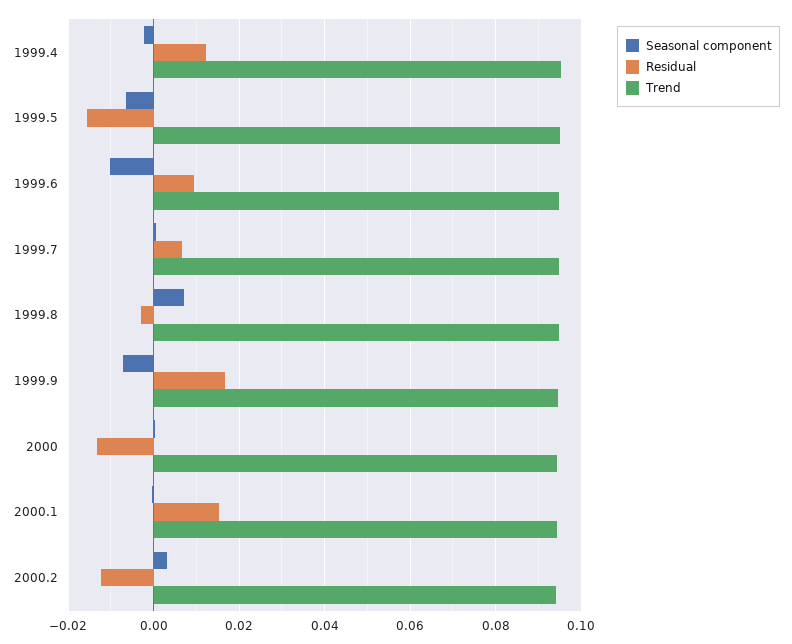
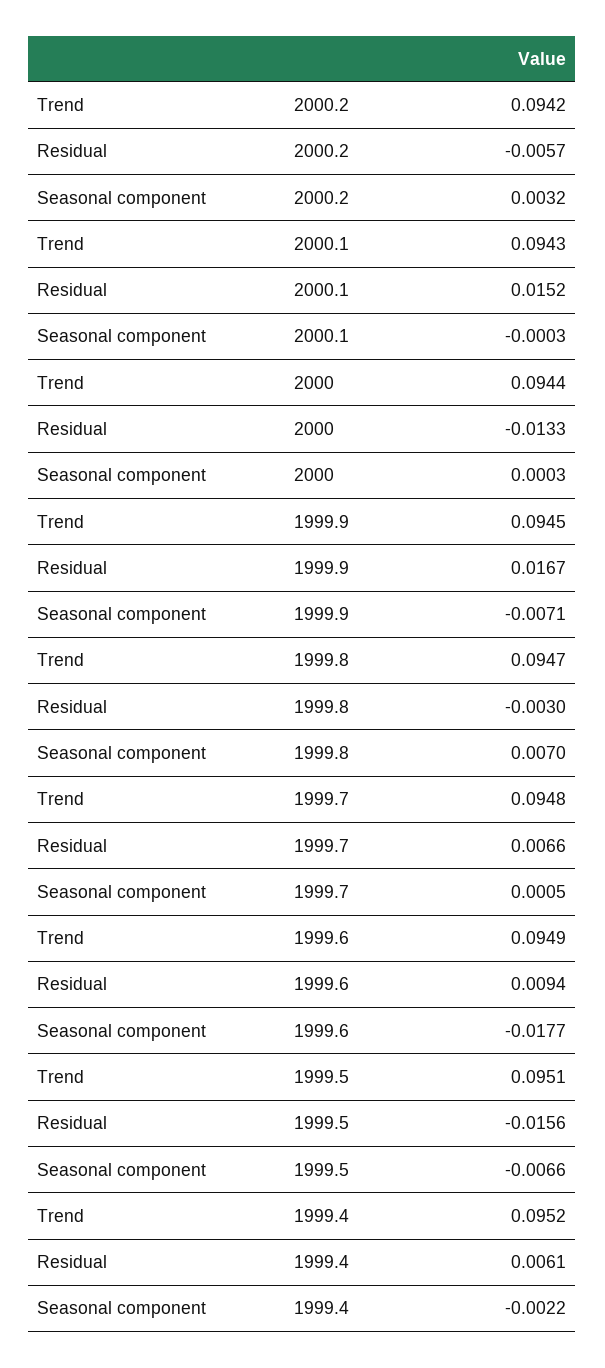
  {
    "Seasonal component": {
      "1999.4": -0.0022,
      "1999.5": -0.0066,
-     "1999.6": -0.01,
+     "1999.6": -0.0177,
      "1999.7": 0.0005,
      "1999.8": 0.007,
      "1999.9": -0.0071,
      "2000": 0.0003,
      "2000.1": -0.0003,
      "2000.2": 0.0032
    },
    "Residual": {
-     "1999.4": 0.012,
+     "1999.4": 0.0061,
      "1999.5": -0.0156,
      "1999.6": 0.0094,
      "1999.7": 0.0066,
      "1999.8": -0.003,
      "1999.9": 0.0167,
      "2000": -0.0133,
      "2000.1": 0.0152,
-     "2000.2": -0.012
+     "2000.2": -0.0057
    },
    "Trend": {
      "1999.4": 0.0952,
      "1999.5": 0.0951,
      "1999.6": 0.0949,
      "1999.7": 0.0948,
      "1999.8": 0.0947,
      "1999.9": 0.0945,
      "2000": 0.0944,
      "2000.1": 0.0943,
      "2000.2": 0.0942
    }
  }

